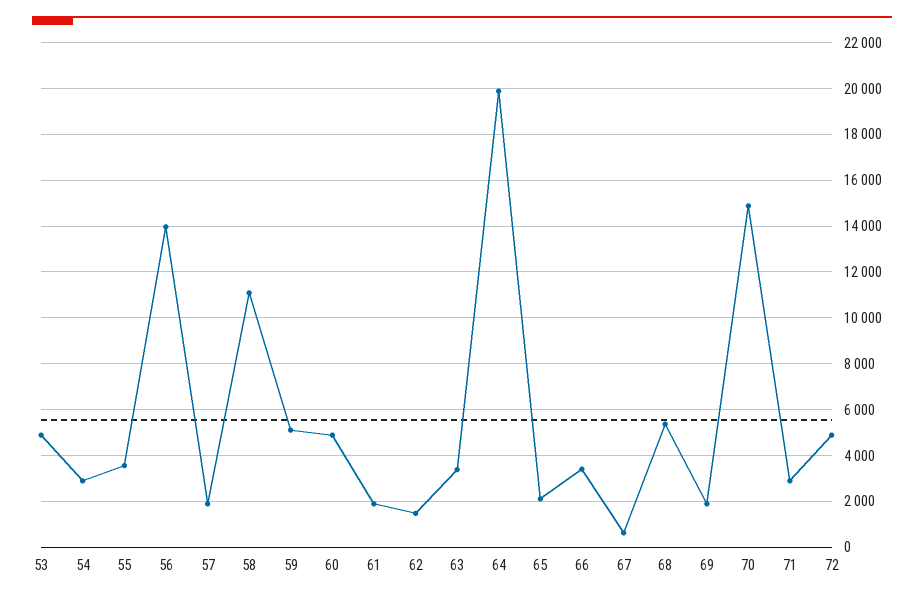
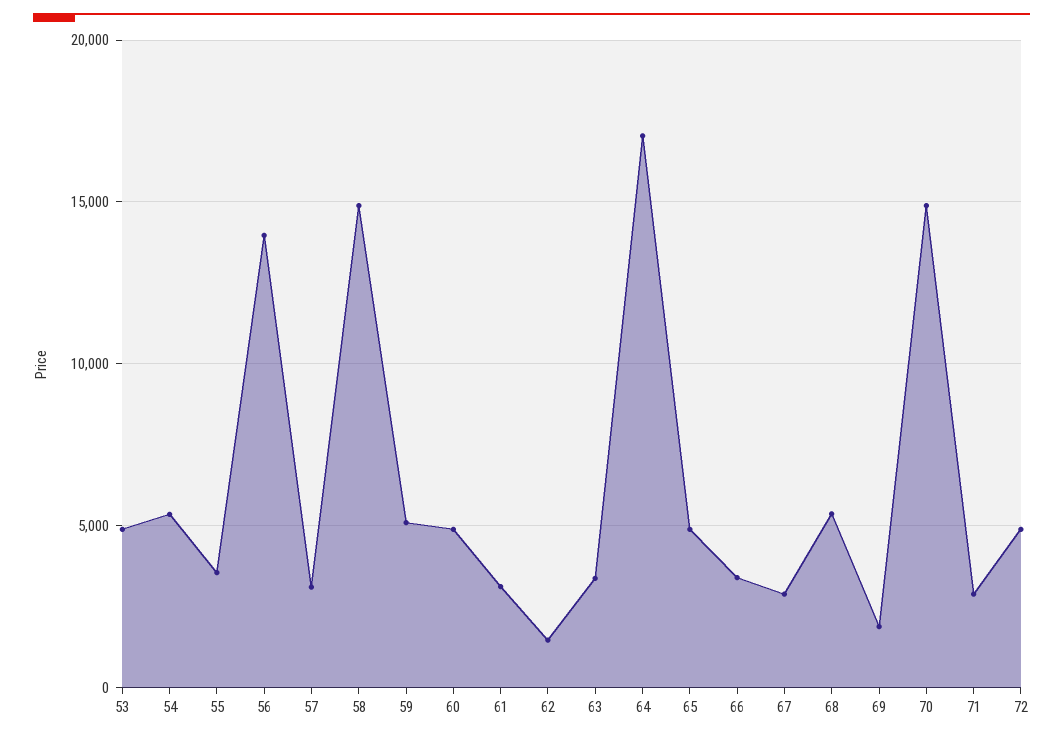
  {
    "53": 5000,
-   "54": 3000,
+   "54": 5500,
    "55": 3500,
    "56": 14000,
-   "57": 2000,
+   "57": 3000,
-   "58": 11000,
+   "58": 15000,
    "59": 5000,
    "60": 5000,
-   "61": 2000,
+   "61": 3000,
    "62": 1500,
    "63": 3500,
-   "64": 20000,
+   "64": 17000,
-   "65": 2000,
+   "65": 5000,
    "66": 3500,
-   "67": 500,
+   "67": 3000,
    "68": 5500,
    "69": 2000,
    "70": 15000,
    "71": 3000,
    "72": 5000
  }

